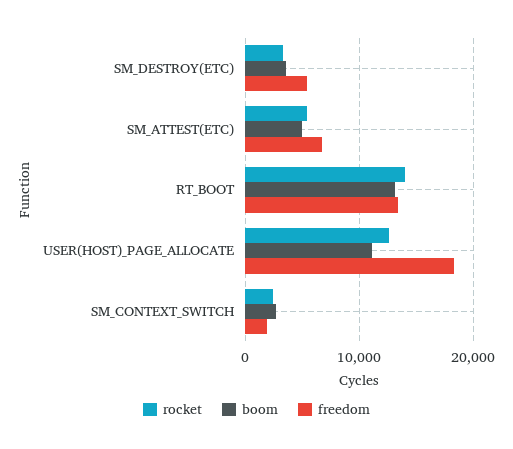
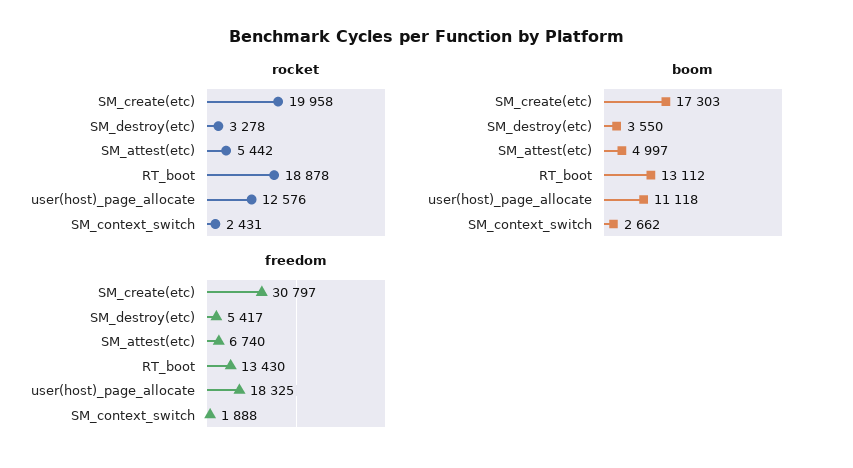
  {
    "rocket": {
      "SM_DESTROY(ETC)": 3278,
      "SM_ATTEST(ETC)": 5442,
-     "RT_BOOT": 14000,
+     "RT_BOOT": 18878,
      "USER(HOST)_PAGE_ALLOCATE": 12576,
-     "SM_CONTEXT_SWITCH": 2431
+     "SM_CONTEXT_SWITCH": 2431,
+     "SM_create(etc)": 19958
    },
    "boom": {
      "SM_DESTROY(ETC)": 3550,
      "SM_ATTEST(ETC)": 4997,
      "RT_BOOT": 13112,
      "USER(HOST)_PAGE_ALLOCATE": 11118,
-     "SM_CONTEXT_SWITCH": 2662
+     "SM_CONTEXT_SWITCH": 2662,
+     "SM_create(etc)": 17303
    },
    "freedom": {
      "SM_DESTROY(ETC)": 5417,
      "SM_ATTEST(ETC)": 6740,
      "RT_BOOT": 13430,
      "USER(HOST)_PAGE_ALLOCATE": 18325,
-     "SM_CONTEXT_SWITCH": 1888
+     "SM_CONTEXT_SWITCH": 1888,
+     "SM_create(etc)": 30797
    }
  }

